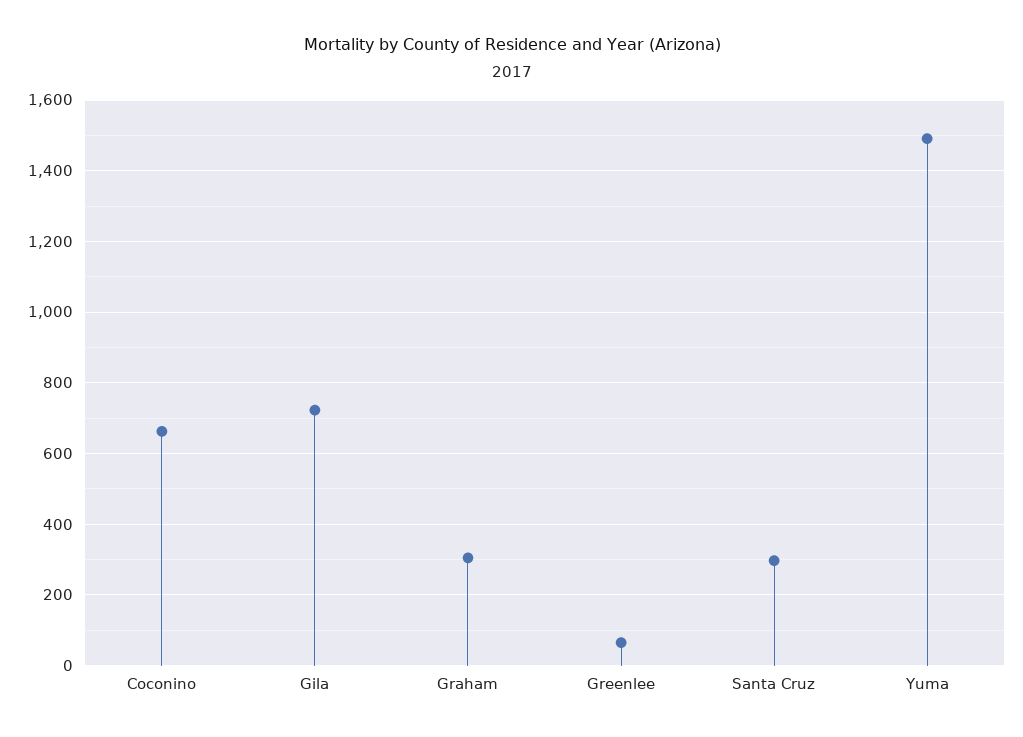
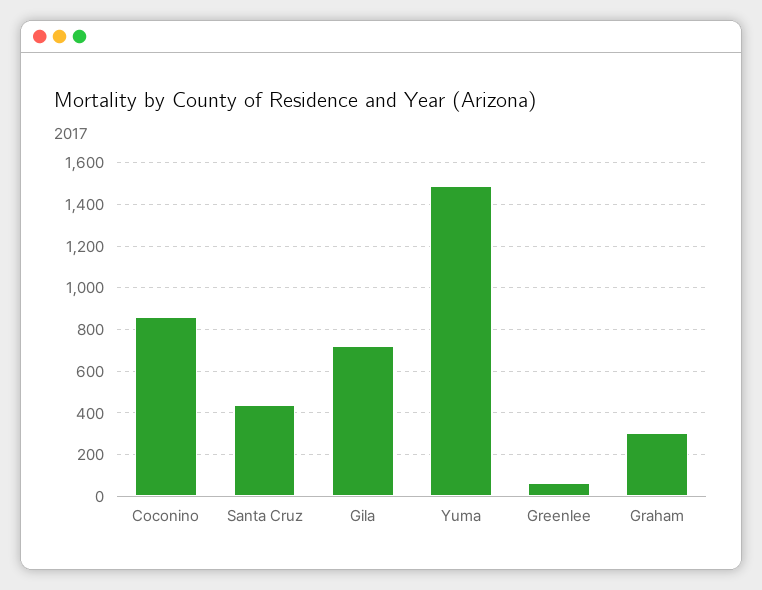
  {
-   "Coconino": 660,
+   "Coconino": 850,
    "Gila": 720,
    "Graham": 300,
    "Greenlee": 60,
-   "Santa Cruz": 300,
+   "Santa Cruz": 450,
    "Yuma": 1500
  }

